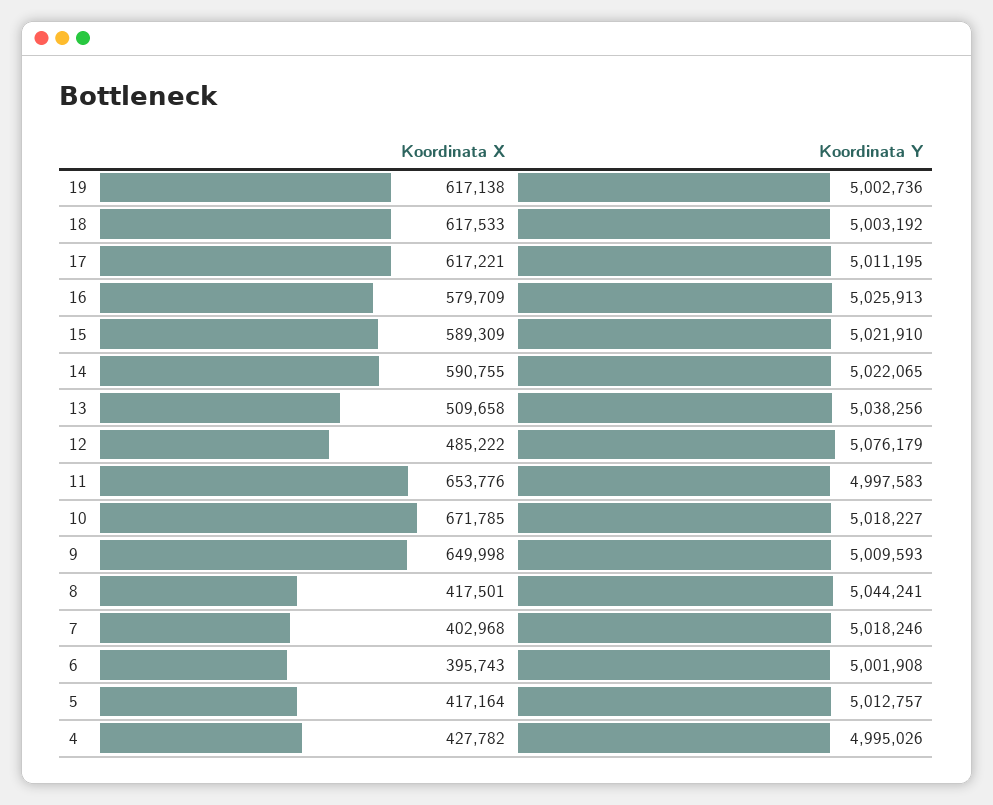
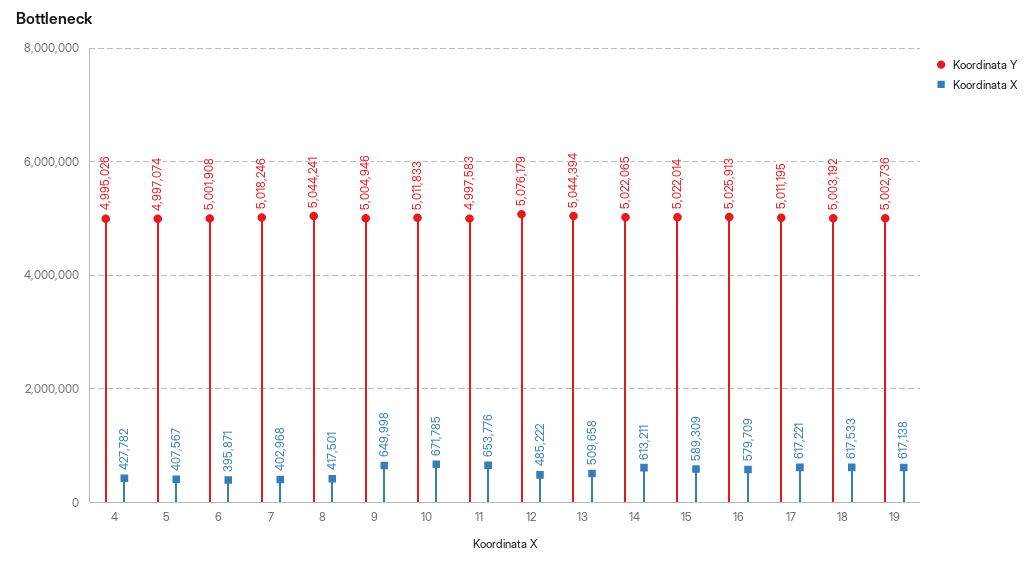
  {
    "Koordinata X": {
      "19": 617138,
      "18": 617533,
      "17": 617221,
      "16": 579709,
      "15": 589309,
-     "14": 590755,
+     "14": 613211,
      "13": 509658,
      "12": 485222,
      "11": 653776,
      "10": 671785,
      "9": 649998,
      "8": 417501,
      "7": 402968,
-     "6": 395743,
+     "6": 395871,
-     "5": 417164,
+     "5": 407567,
      "4": 427782
    },
    "Koordinata Y": {
      "19": 5002736,
      "18": 5003192,
      "17": 5011195,
      "16": 5025913,
-     "15": 5021910,
+     "15": 5022014,
      "14": 5022065,
-     "13": 5038256,
+     "13": 5044394,
      "12": 5076179,
      "11": 4997583,
-     "10": 5018227,
+     "10": 5011833,
-     "9": 5009593,
+     "9": 5004946,
      "8": 5044241,
      "7": 5018246,
      "6": 5001908,
-     "5": 5012757,
+     "5": 4997074,
      "4": 4995026
    }
  }

